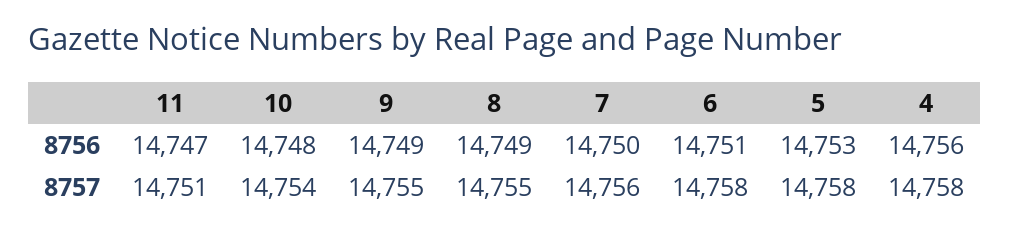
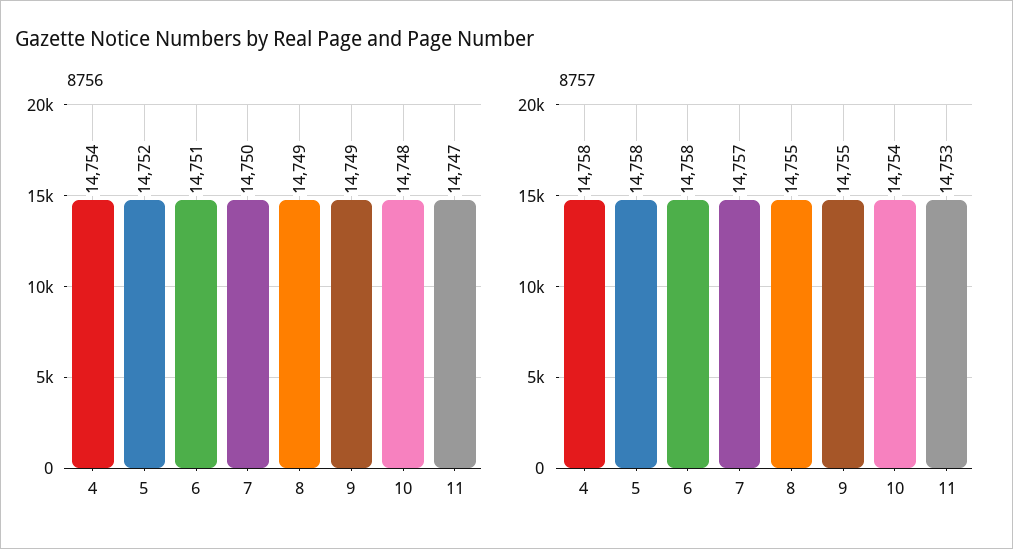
  {
    "8756": {
      "11": 14747,
      "10": 14748,
      "9": 14749,
      "8": 14749,
      "7": 14750,
      "6": 14751,
-     "5": 14753,
+     "5": 14752,
-     "4": 14756
+     "4": 14754
    },
    "8757": {
-     "11": 14751,
+     "11": 14753,
      "10": 14754,
      "9": 14755,
      "8": 14755,
-     "7": 14756,
+     "7": 14757,
      "6": 14758,
      "5": 14758,
      "4": 14758
    }
  }

